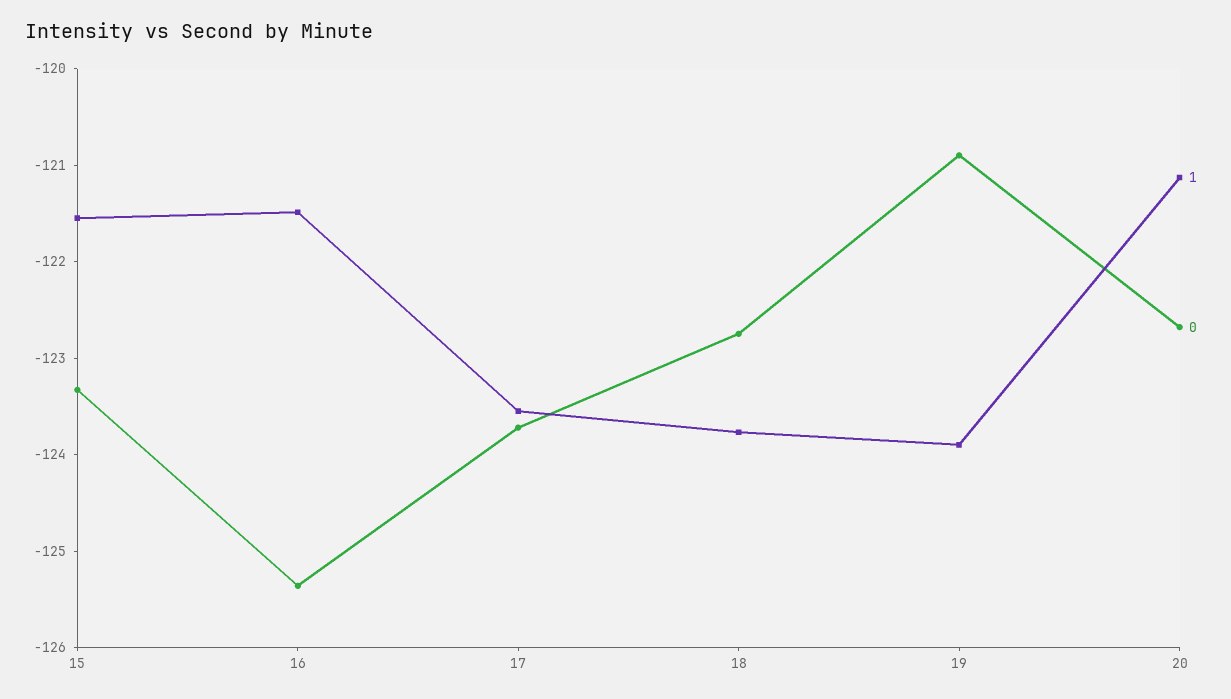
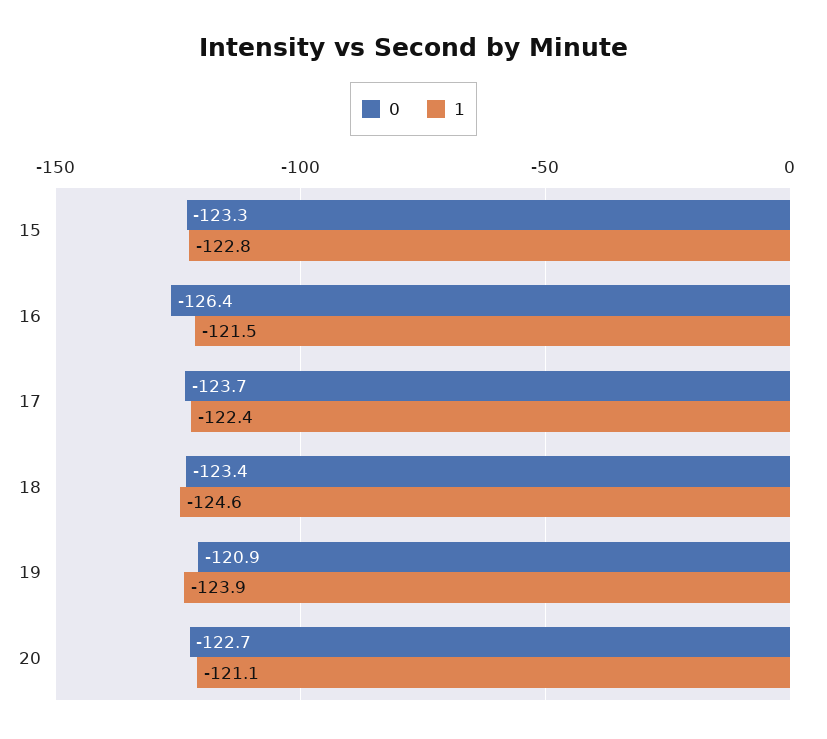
  {
    "1": {
-     "15": -121.6,
+     "15": -122.8,
      "16": -121.5,
-     "17": -123.6,
+     "17": -122.4,
-     "18": -123.8,
+     "18": -124.6,
      "19": -123.9,
      "20": -121.1
    },
    "0": {
      "15": -123.3,
-     "16": -125.4,
+     "16": -126.4,
      "17": -123.7,
-     "18": -122.8,
+     "18": -123.4,
      "19": -120.9,
      "20": -122.7
    }
  }

